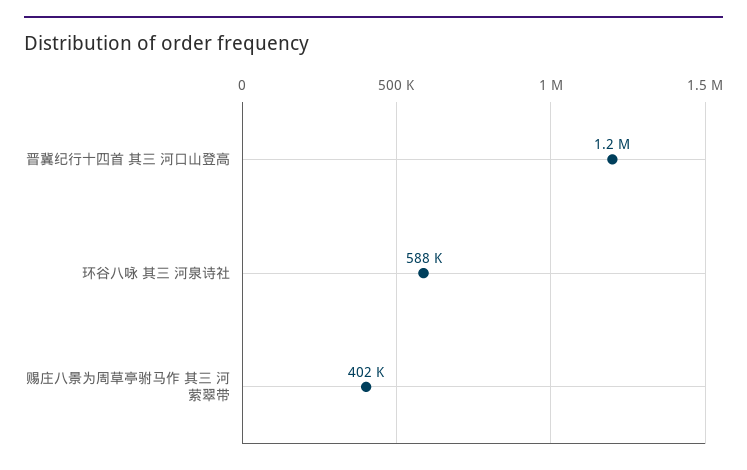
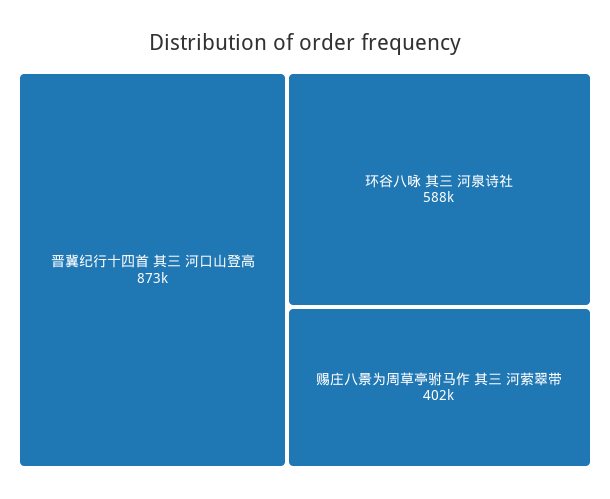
  {
-   "晋冀纪行十四首 其三 河口山登高": 1200000,
+   "晋冀纪行十四首 其三 河口山登高": 873000,
    "环谷八咏 其三 河泉诗社": 588000,
    "赐庄八景为周草亭驸马作 其三 河萦翠带": 402000
  }

